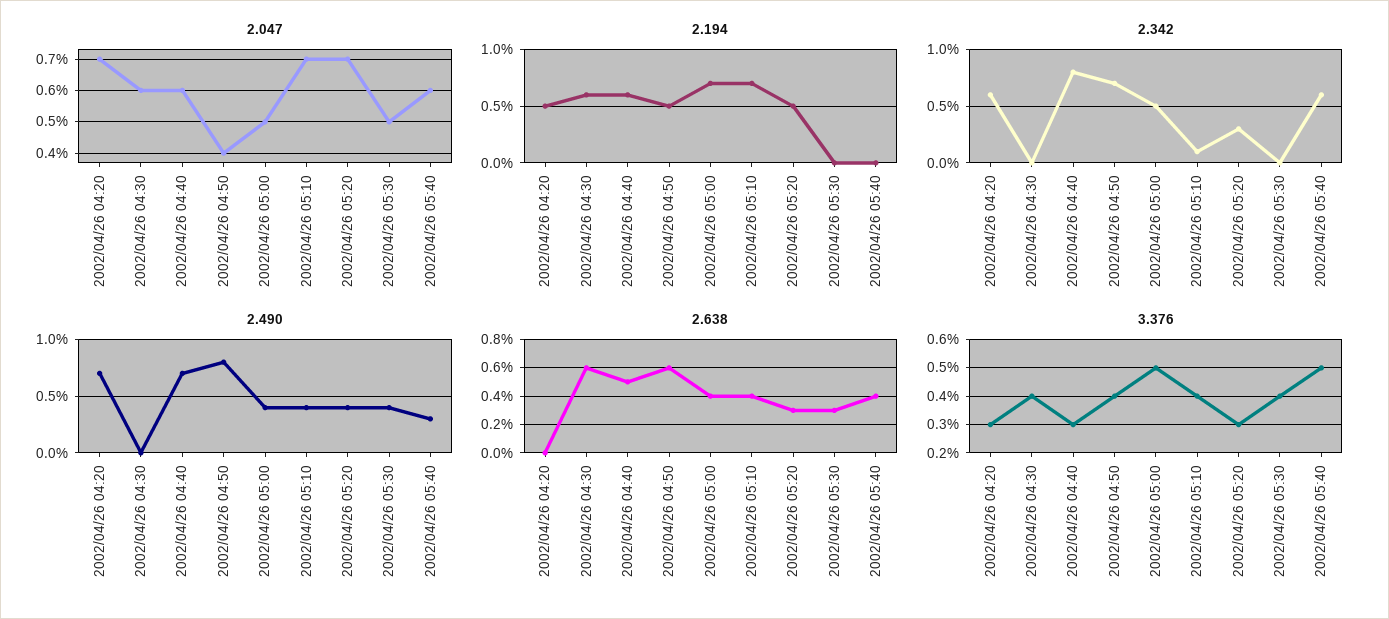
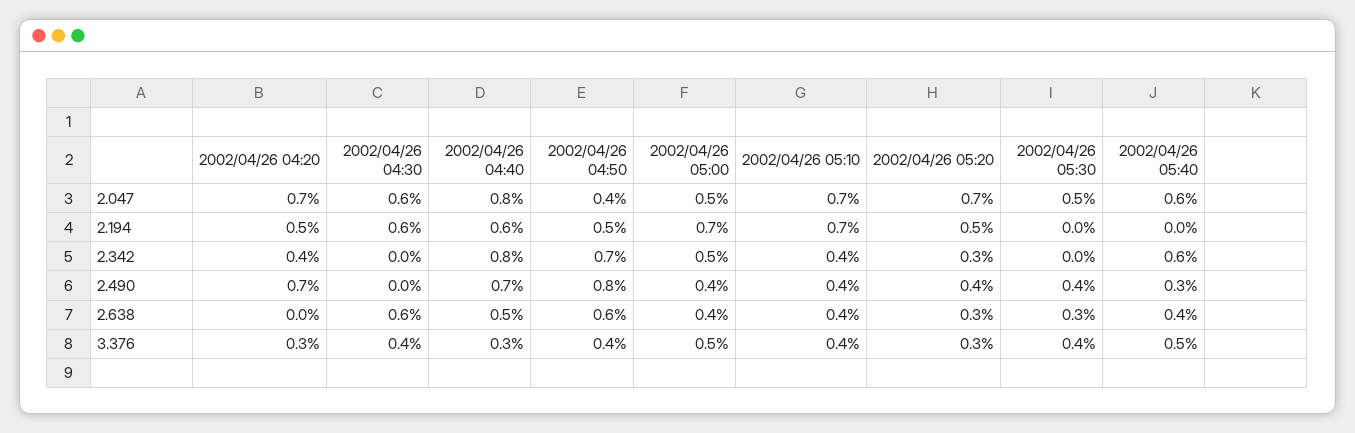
  {
    "2.047": {
      "2002/04/26 04:20": 0.7,
      "2002/04/26 04:30": 0.6,
-     "2002/04/26 04:40": 0.6,
+     "2002/04/26 04:40": 0.8,
      "2002/04/26 04:50": 0.4,
      "2002/04/26 05:00": 0.5,
      "2002/04/26 05:10": 0.7,
      "2002/04/26 05:20": 0.7,
      "2002/04/26 05:30": 0.5,
      "2002/04/26 05:40": 0.6
    },
    "2.194": {
      "2002/04/26 04:20": 0.5,
      "2002/04/26 04:30": 0.6,
      "2002/04/26 04:40": 0.6,
      "2002/04/26 04:50": 0.5,
      "2002/04/26 05:00": 0.7,
      "2002/04/26 05:10": 0.7,
      "2002/04/26 05:20": 0.5,
      "2002/04/26 05:30": 0,
      "2002/04/26 05:40": 0
    },
    "2.342": {
-     "2002/04/26 04:20": 0.6,
+     "2002/04/26 04:20": 0.4,
      "2002/04/26 04:30": 0,
      "2002/04/26 04:40": 0.8,
      "2002/04/26 04:50": 0.7,
      "2002/04/26 05:00": 0.5,
-     "2002/04/26 05:10": 0.1,
+     "2002/04/26 05:10": 0.4,
      "2002/04/26 05:20": 0.3,
      "2002/04/26 05:30": 0,
      "2002/04/26 05:40": 0.6
    },
    "2.490": {
      "2002/04/26 04:20": 0.7,
      "2002/04/26 04:30": 0,
      "2002/04/26 04:40": 0.7,
      "2002/04/26 04:50": 0.8,
      "2002/04/26 05:00": 0.4,
      "2002/04/26 05:10": 0.4,
      "2002/04/26 05:20": 0.4,
      "2002/04/26 05:30": 0.4,
      "2002/04/26 05:40": 0.3
    },
    "2.638": {
      "2002/04/26 04:20": 0,
      "2002/04/26 04:30": 0.6,
      "2002/04/26 04:40": 0.5,
      "2002/04/26 04:50": 0.6,
      "2002/04/26 05:00": 0.4,
      "2002/04/26 05:10": 0.4,
      "2002/04/26 05:20": 0.3,
      "2002/04/26 05:30": 0.3,
      "2002/04/26 05:40": 0.4
    },
    "3.376": {
      "2002/04/26 04:20": 0.3,
      "2002/04/26 04:30": 0.4,
      "2002/04/26 04:40": 0.3,
      "2002/04/26 04:50": 0.4,
      "2002/04/26 05:00": 0.5,
      "2002/04/26 05:10": 0.4,
      "2002/04/26 05:20": 0.3,
      "2002/04/26 05:30": 0.4,
      "2002/04/26 05:40": 0.5
    }
  }

